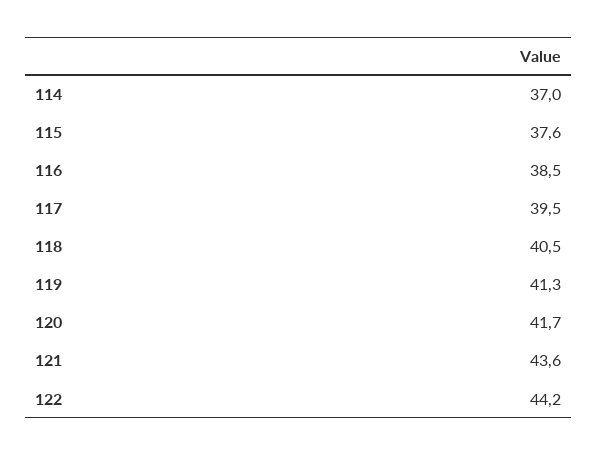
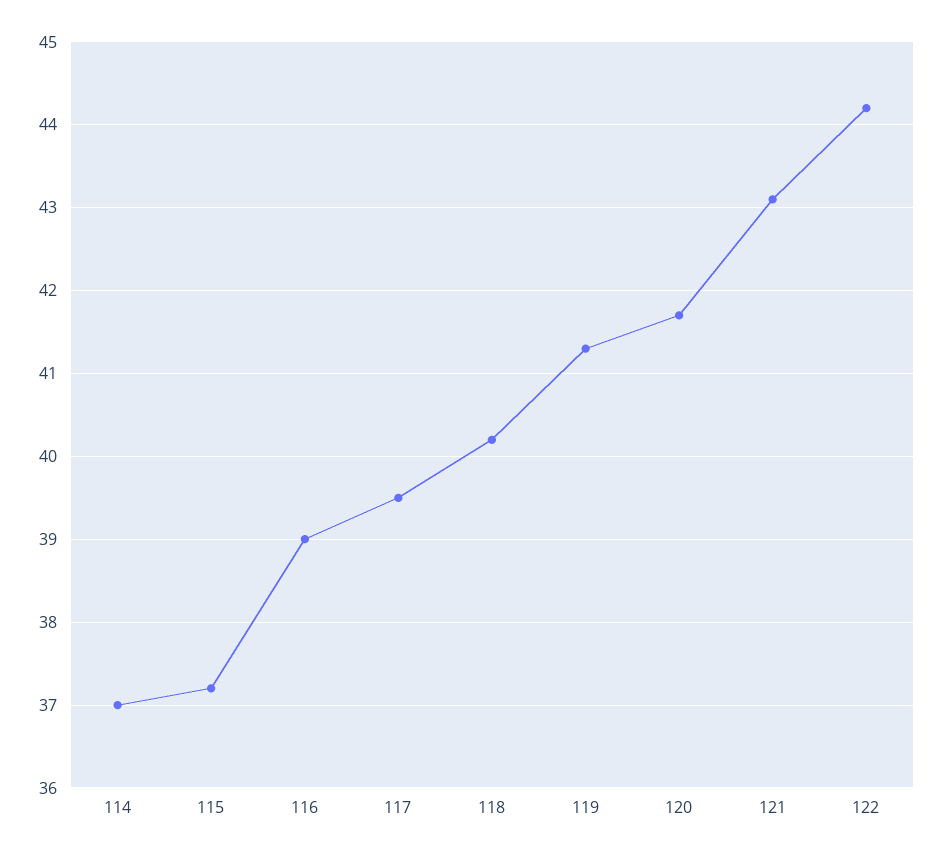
  {
    "114": 37,
-   "115": 37.6,
+   "115": 37.2,
-   "116": 38.5,
+   "116": 39,
    "117": 39.5,
-   "118": 40.5,
+   "118": 40.2,
    "119": 41.3,
    "120": 41.7,
-   "121": 43.6,
+   "121": 43.1,
    "122": 44.2
  }

